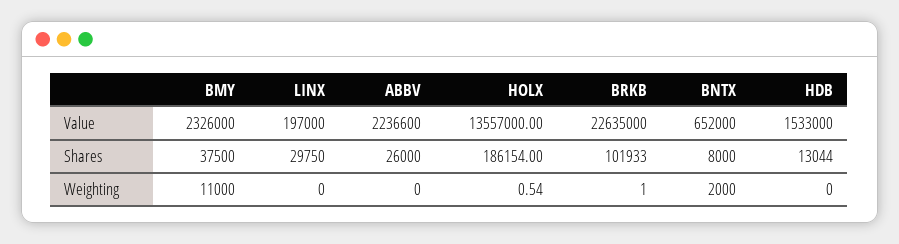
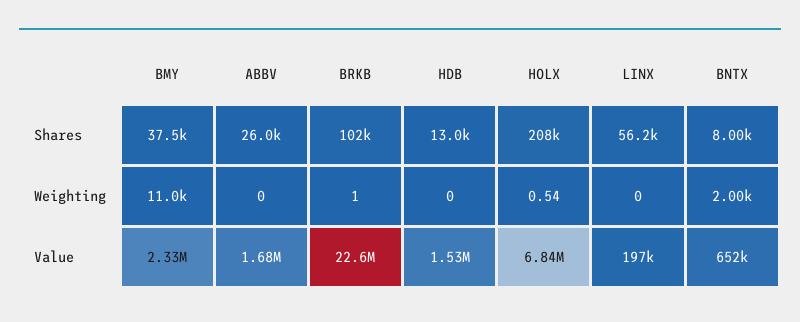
  {
    "BMY": {
      "Value": 2326000,
      "Shares": 37500,
      "Weighting": 11000
    },
    "LINX": {
      "Value": 197000,
-     "Shares": 29750,
+     "Shares": 56200,
      "Weighting": 0
    },
    "ABBV": {
-     "Value": 2236600,
+     "Value": 1680000,
      "Shares": 26000,
      "Weighting": 0
    },
    "HOLX": {
-     "Value": 13557000,
+     "Value": 6840000,
-     "Shares": 186154,
+     "Shares": 208000,
      "Weighting": 0.54
    },
    "BRKB": {
      "Value": 22635000,
      "Shares": 101933,
      "Weighting": 1
    },
    "BNTX": {
      "Value": 652000,
      "Shares": 8000,
      "Weighting": 2000
    },
    "HDB": {
      "Value": 1533000,
      "Shares": 13044,
      "Weighting": 0
    }
  }

